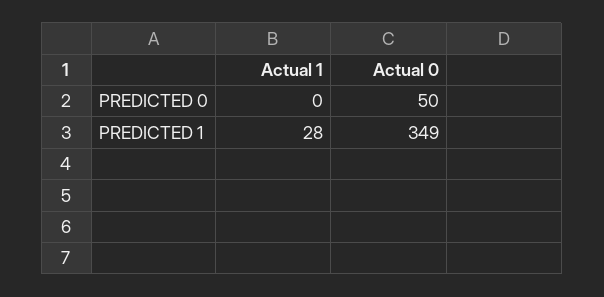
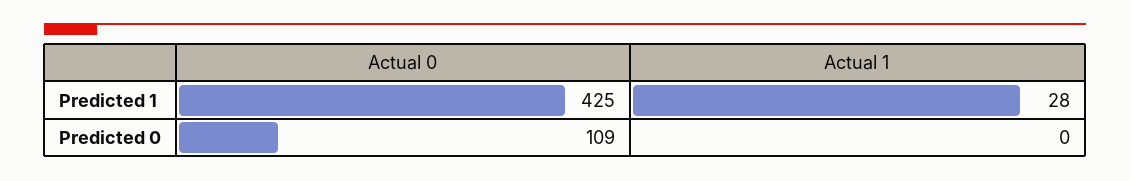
  {
    "Actual 1": {
      "PREDICTED 0": 0,
      "PREDICTED 1": 28
    },
    "Actual 0": {
-     "PREDICTED 0": 50,
+     "PREDICTED 0": 109,
-     "PREDICTED 1": 349
+     "PREDICTED 1": 425
    }
  }

